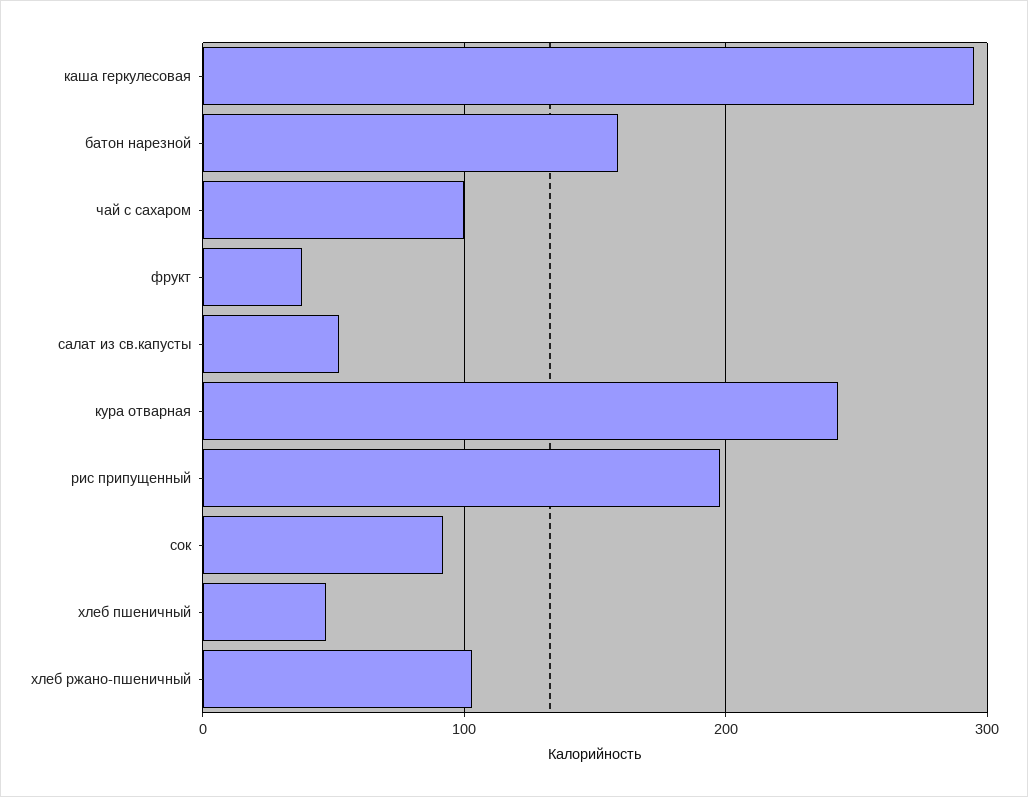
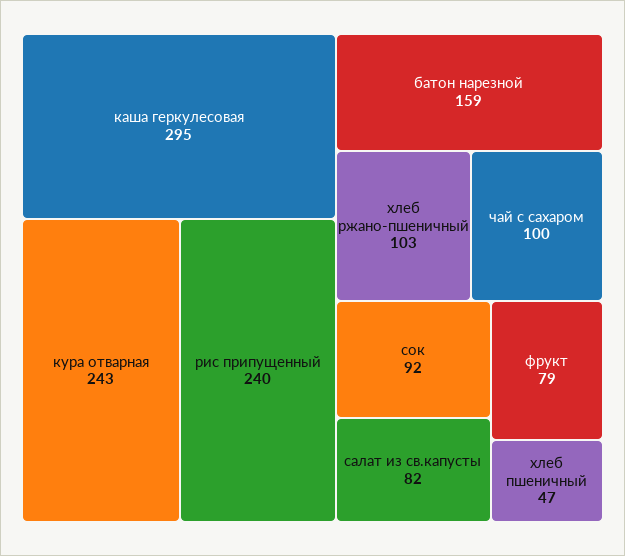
  {
    "каша геркулесовая": 295,
    "батон нарезной": 159,
    "чай с сахаром": 100,
-   "фрукт": 40,
+   "фрукт": 79,
-   "салат из св.капусты": 50,
+   "салат из св.капусты": 82,
    "кура отварная": 243,
-   "рис припущенный": 200,
+   "рис припущенный": 240,
    "сок": 92,
    "хлеб пшеничный": 47,
    "хлеб ржано-пшеничный": 103
  }

